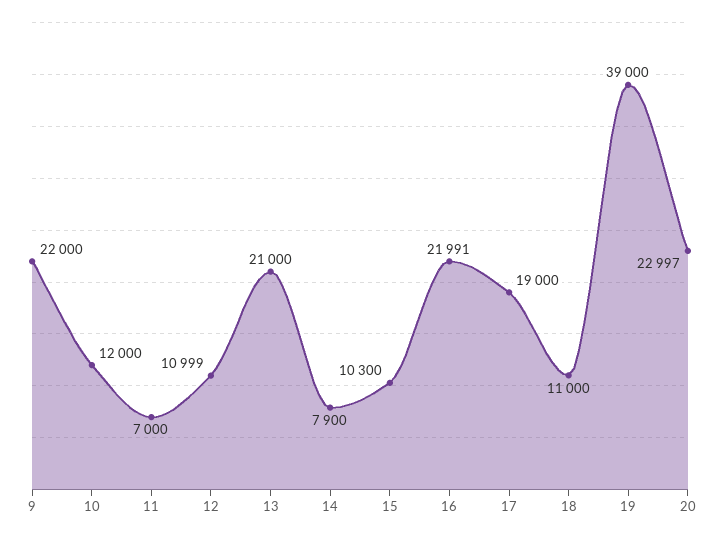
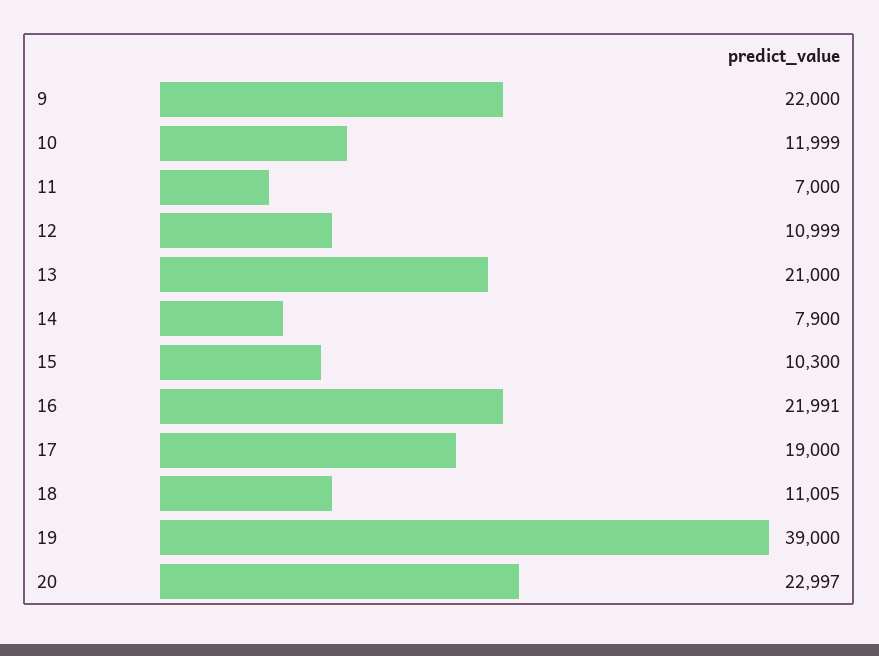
  {
    "9": 22000,
-   "10": 12000,
+   "10": 11999,
    "11": 7000,
    "12": 10999,
    "13": 21000,
    "14": 7900,
    "15": 10300,
    "16": 21991,
    "17": 19000,
-   "18": 11000,
+   "18": 11005,
    "19": 39000,
    "20": 22997
  }

